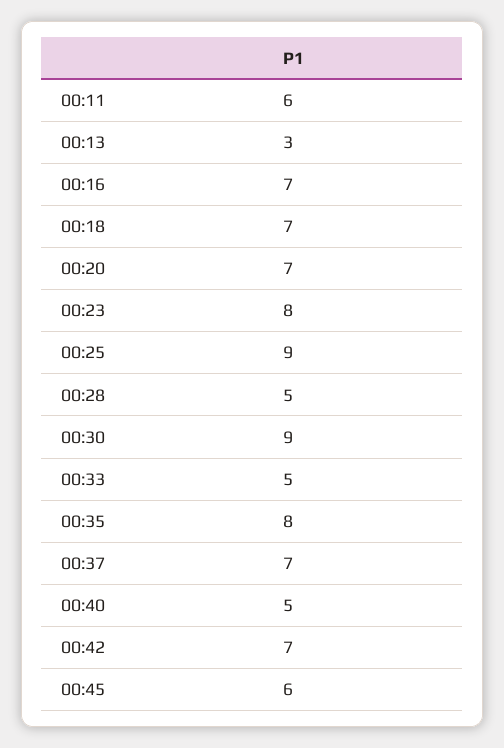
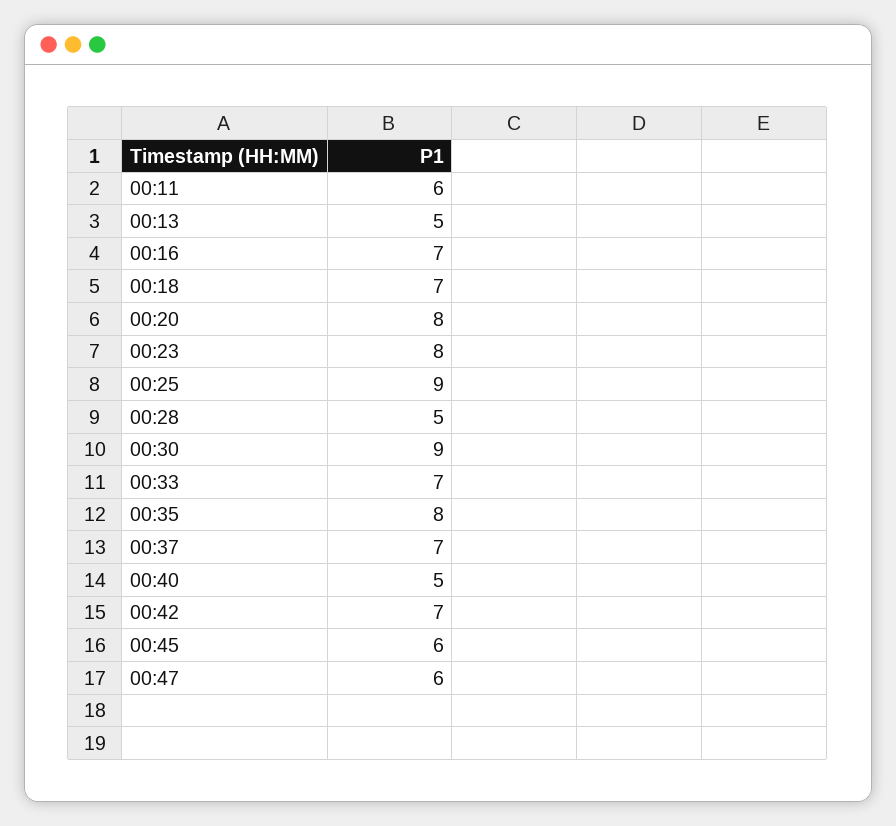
  {
    "00:11": 6,
-   "00:13": 3,
+   "00:13": 5,
    "00:16": 7,
    "00:18": 7,
-   "00:20": 7,
+   "00:20": 8,
    "00:23": 8,
    "00:25": 9,
    "00:28": 5,
    "00:30": 9,
-   "00:33": 5,
+   "00:33": 7,
    "00:35": 8,
    "00:37": 7,
    "00:40": 5,
    "00:42": 7,
-   "00:45": 6
+   "00:45": 6,
+   "00:47": 6
  }

